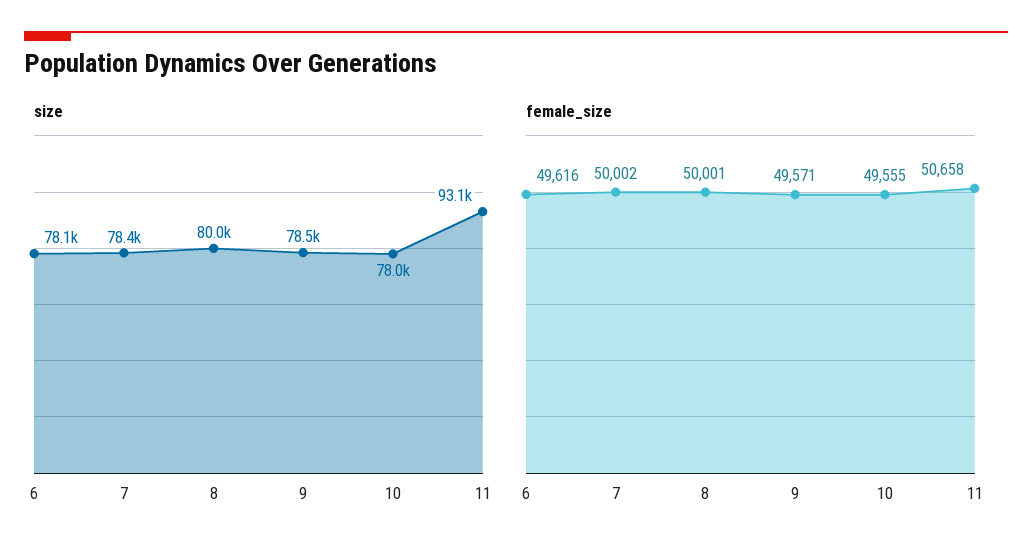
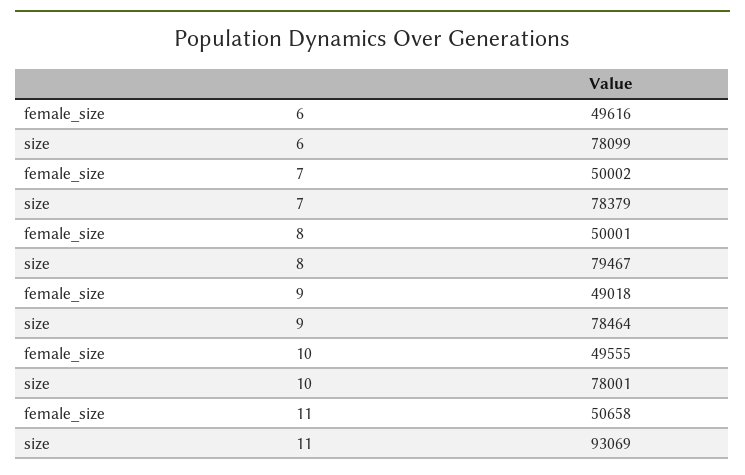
  {
    "size": {
      "6": 78099,
      "7": 78379,
-     "8": 80000,
+     "8": 79467,
      "9": 78464,
      "10": 78001,
      "11": 93069
    },
    "female_size": {
      "6": 49616,
      "7": 50002,
      "8": 50001,
-     "9": 49571,
+     "9": 49018,
      "10": 49555,
      "11": 50658
    }
  }

